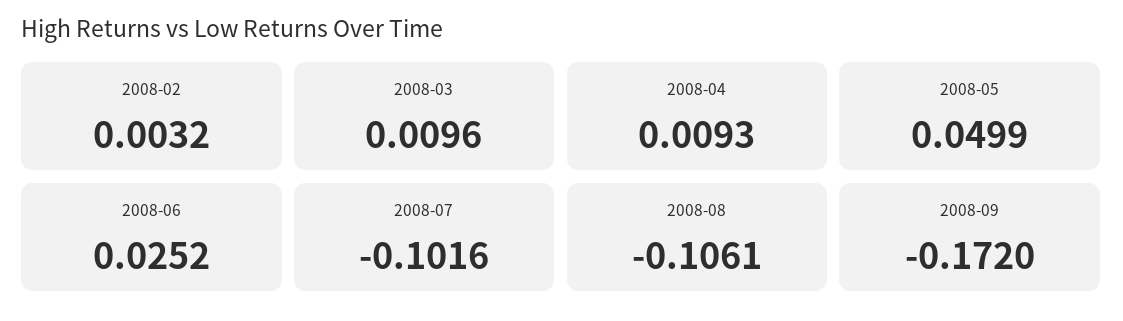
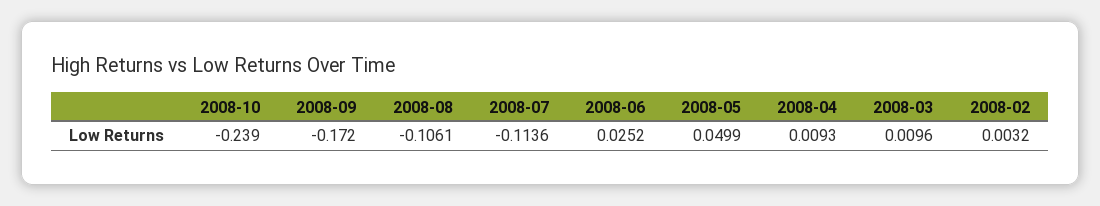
  {
    "2008-02": 0.0032,
    "2008-03": 0.0096,
    "2008-04": 0.0093,
    "2008-05": 0.0499,
    "2008-06": 0.0252,
-   "2008-07": -0.1016,
+   "2008-07": -0.1136,
    "2008-08": -0.1061,
-   "2008-09": -0.172
+   "2008-09": -0.172,
+   "2008-10": -0.239
  }

